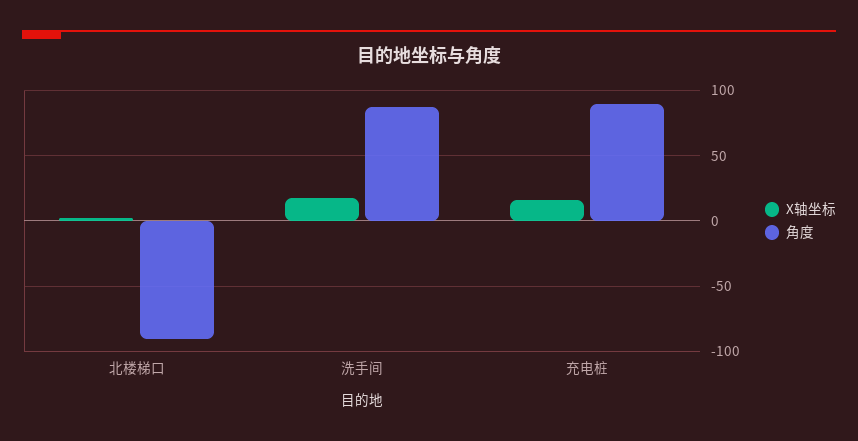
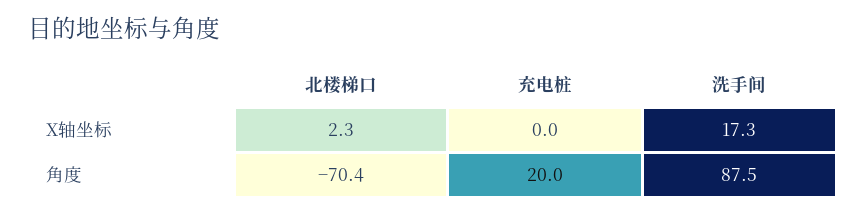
  {
    "X轴坐标": {
      "北楼梯口": 2.3,
      "洗手间": 17.3,
-     "充电桩": 15
+     "充电桩": 0
    },
    "角度": {
-     "北楼梯口": -90,
+     "北楼梯口": -70.4,
      "洗手间": 87.5,
-     "充电桩": 90
+     "充电桩": 20
    }
  }

